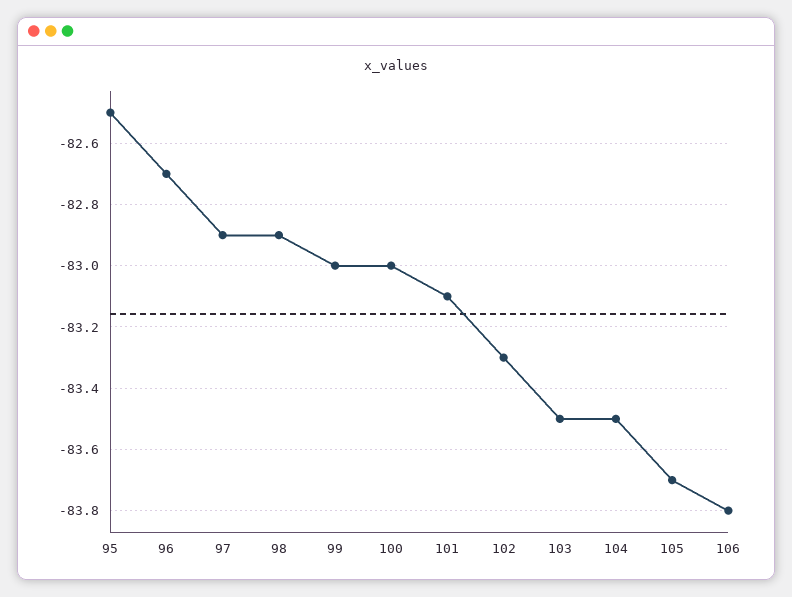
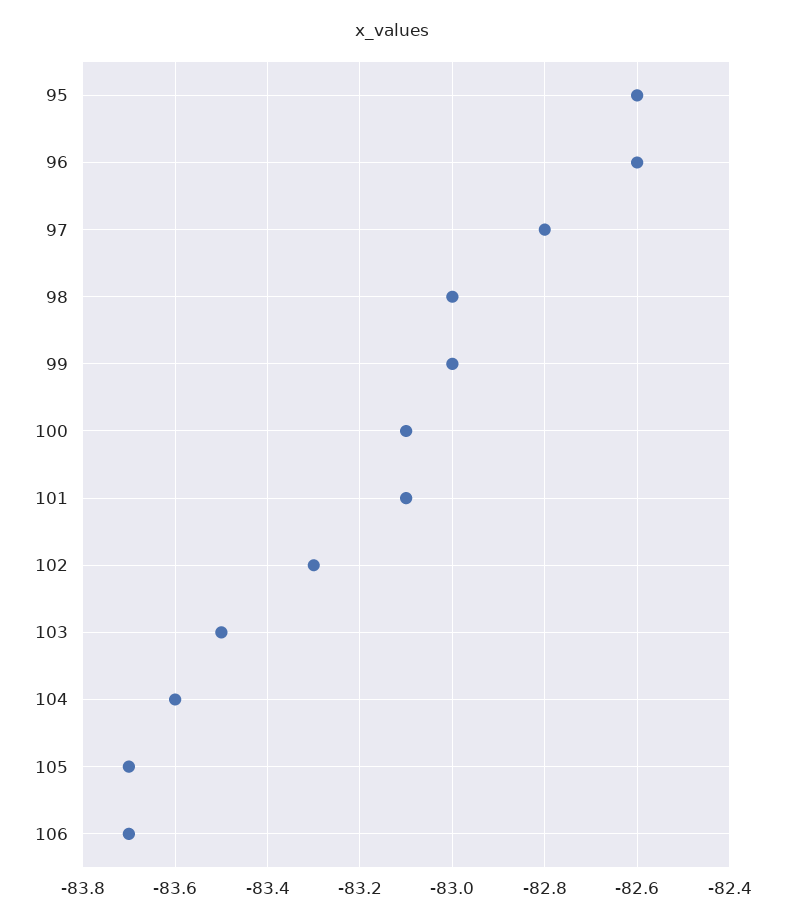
  {
-   "95": -82.5,
+   "95": -82.6,
-   "96": -82.7,
+   "96": -82.6,
-   "97": -82.9,
+   "97": -82.8,
-   "98": -82.9,
+   "98": -83,
    "99": -83,
-   "100": -83,
+   "100": -83.1,
    "101": -83.1,
    "102": -83.3,
    "103": -83.5,
-   "104": -83.5,
+   "104": -83.6,
    "105": -83.7,
-   "106": -83.8
+   "106": -83.7
  }

